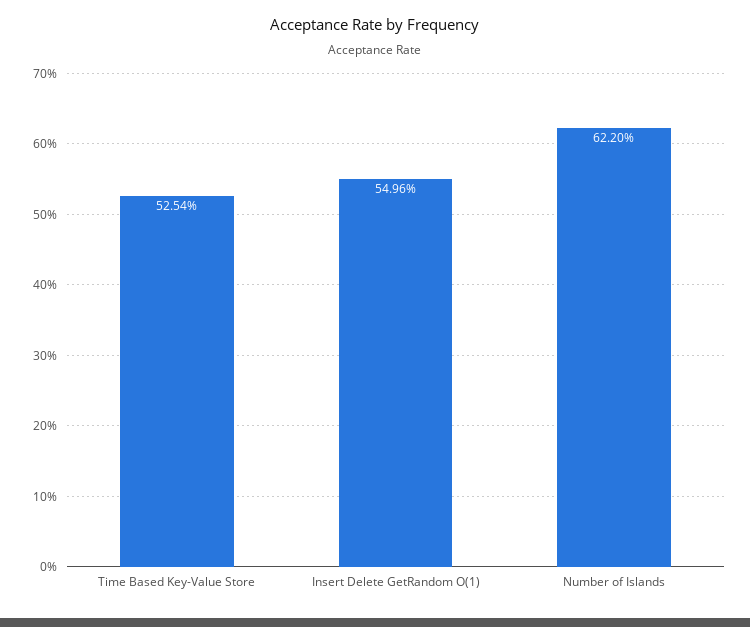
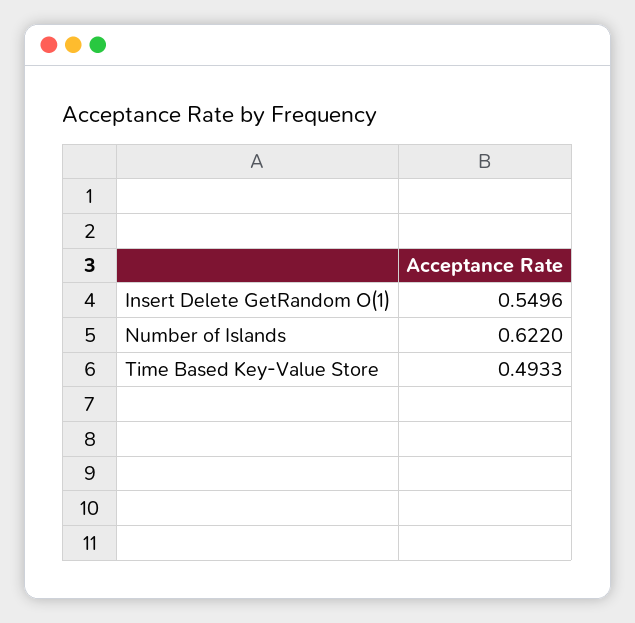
  {
-   "Time Based Key-Value Store": 0.5254,
+   "Time Based Key-Value Store": 0.4933,
    "Insert Delete GetRandom O(1)": 0.5496,
    "Number of Islands": 0.622
  }

